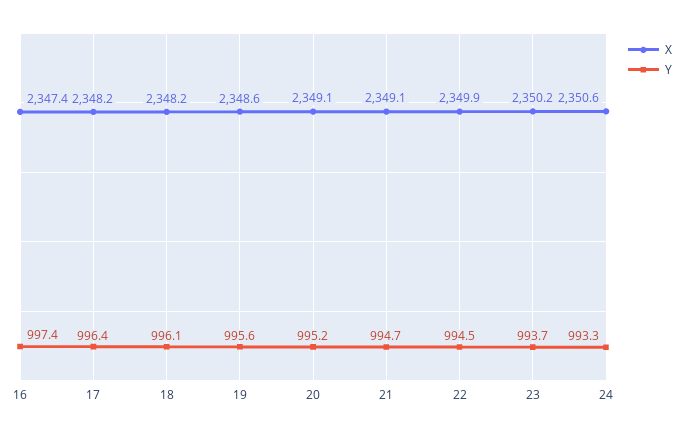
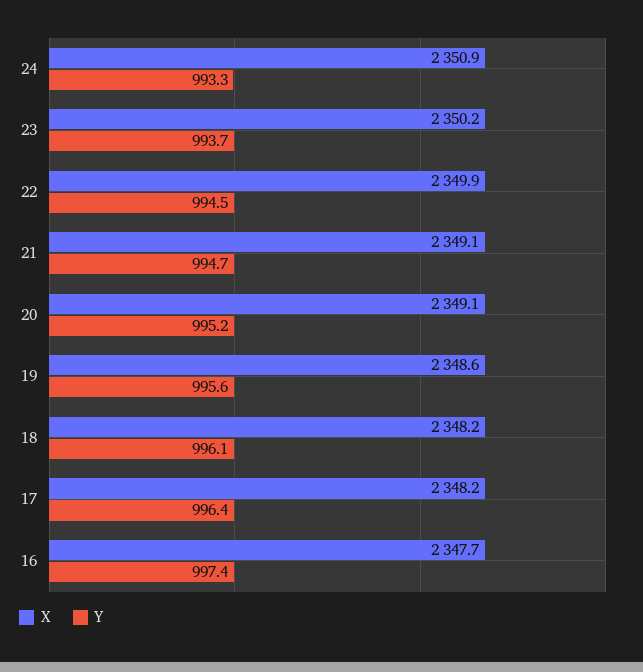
  {
    "X": {
-     "16": 2347.4,
+     "16": 2347.7,
      "17": 2348.2,
      "18": 2348.2,
      "19": 2348.6,
      "20": 2349.1,
      "21": 2349.1,
      "22": 2349.9,
      "23": 2350.2,
-     "24": 2350.6
+     "24": 2350.9
    },
    "Y": {
      "16": 997.4,
      "17": 996.4,
      "18": 996.1,
      "19": 995.6,
      "20": 995.2,
      "21": 994.7,
      "22": 994.5,
      "23": 993.7,
      "24": 993.3
    }
  }

